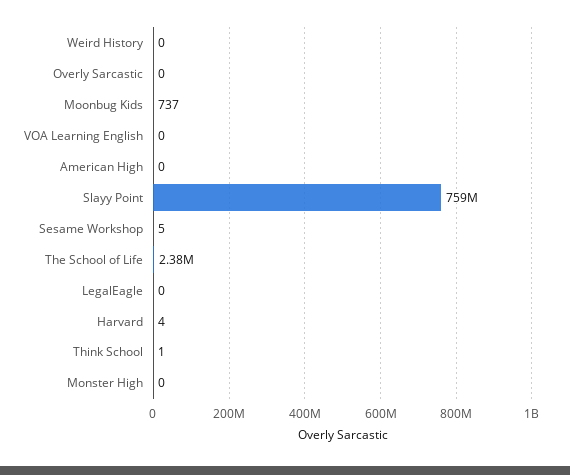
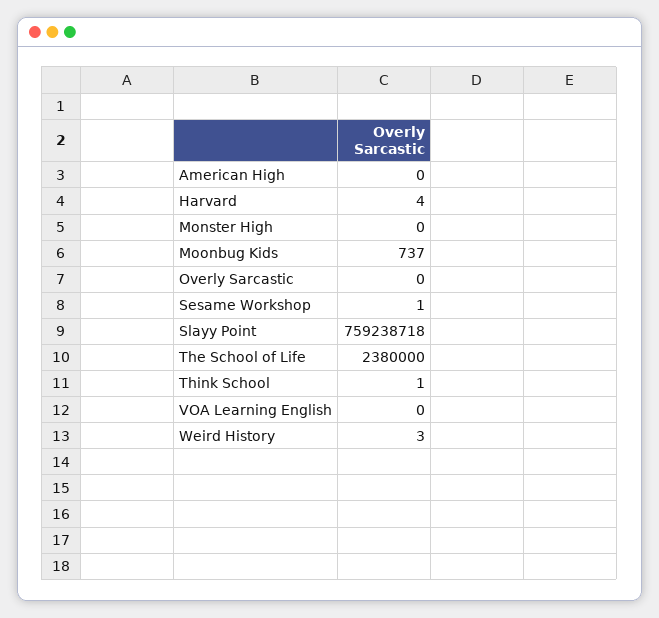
  {
-   "Weird History": 0,
+   "Weird History": 3,
    "Overly Sarcastic": 0,
    "Moonbug Kids": 737,
    "VOA Learning English": 0,
    "American High": 0,
    "Slayy Point": 759238718,
-   "Sesame Workshop": 5,
+   "Sesame Workshop": 1,
    "The School of Life": 2380000,
-   "LegalEagle": 0,
    "Harvard": 4,
    "Think School": 1,
    "Monster High": 0
  }

